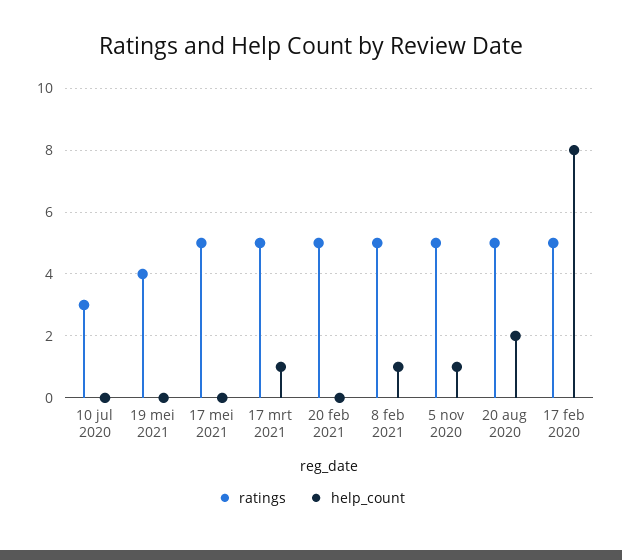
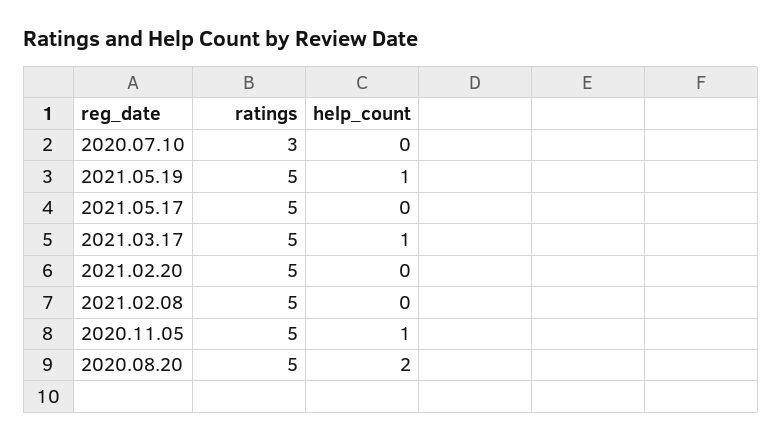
  {
    "ratings": {
      "10 jul 2020": 3,
-     "19 mei 2021": 4,
+     "19 mei 2021": 5,
      "17 mei 2021": 5,
      "17 mrt 2021": 5,
      "20 feb 2021": 5,
      "8 feb 2021": 5,
      "5 nov 2020": 5,
-     "20 aug 2020": 5,
+     "20 aug 2020": 5
-     "17 feb 2020": 5
    },
    "help_count": {
      "10 jul 2020": 0,
-     "19 mei 2021": 0,
+     "19 mei 2021": 1,
      "17 mei 2021": 0,
      "17 mrt 2021": 1,
      "20 feb 2021": 0,
-     "8 feb 2021": 1,
+     "8 feb 2021": 0,
      "5 nov 2020": 1,
-     "20 aug 2020": 2,
+     "20 aug 2020": 2
-     "17 feb 2020": 8
    }
  }

